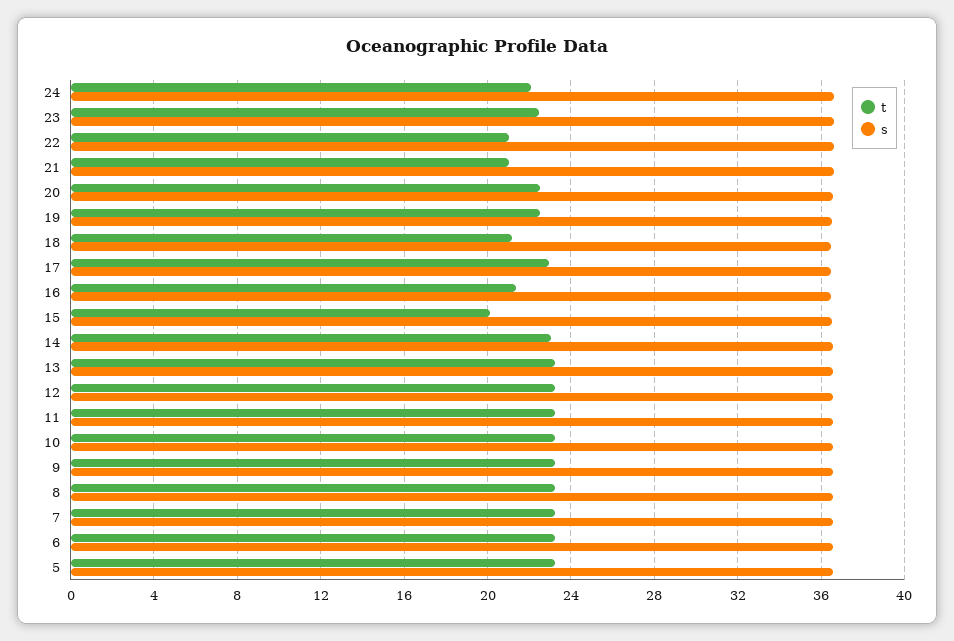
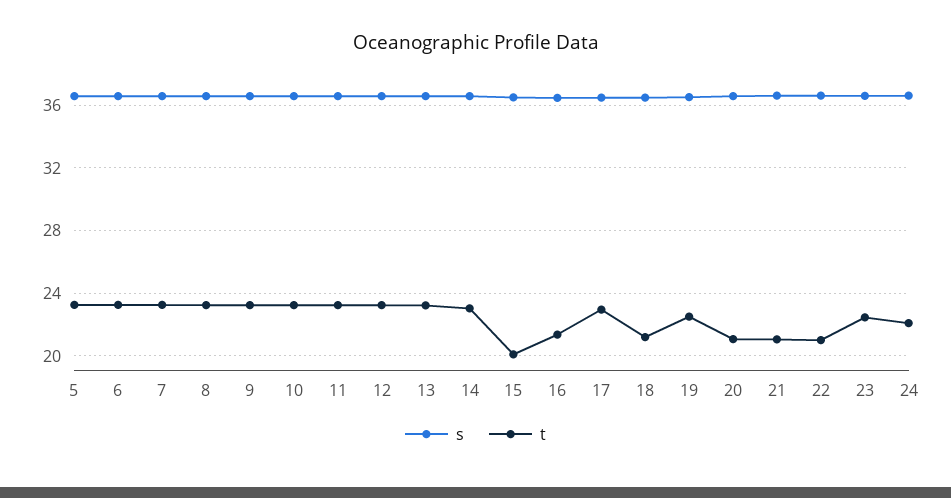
  {
    "t": {
      "24": 22,
      "23": 22.5,
      "22": 21,
      "21": 21,
-     "20": 22.5,
+     "20": 21,
      "19": 22.5,
      "18": 21,
      "17": 23,
      "16": 21.5,
      "15": 20,
      "14": 23,
      "13": 23,
      "12": 23,
      "11": 23,
      "10": 23,
      "9": 23,
      "8": 23,
      "7": 23.5,
      "6": 23.5,
      "5": 23.5
    },
    "s": {
      "24": 36.5,
      "23": 36.5,
      "22": 36.5,
      "21": 36.5,
      "20": 36.5,
      "19": 36.5,
      "18": 36.5,
      "17": 36.5,
      "16": 36.5,
      "15": 36.5,
      "14": 36.5,
      "13": 36.5,
      "12": 36.5,
      "11": 36.5,
      "10": 36.5,
      "9": 36.5,
      "8": 36.5,
      "7": 36.5,
      "6": 36.5,
      "5": 36.5
    }
  }

